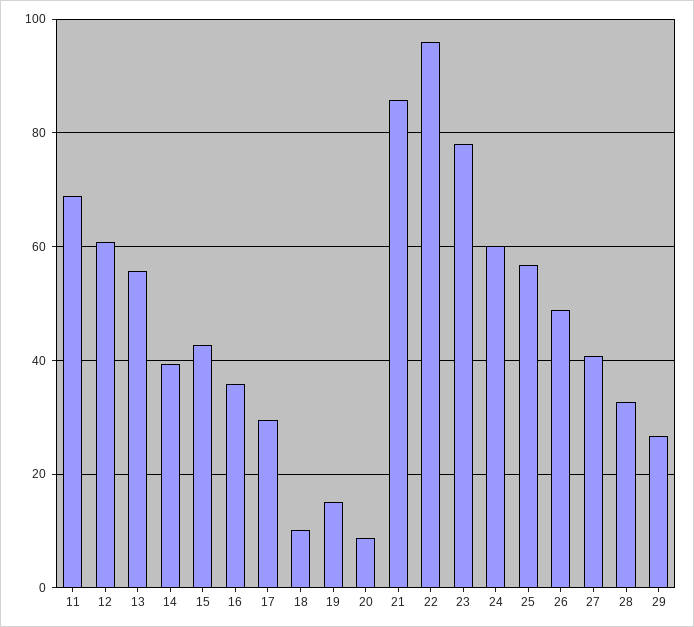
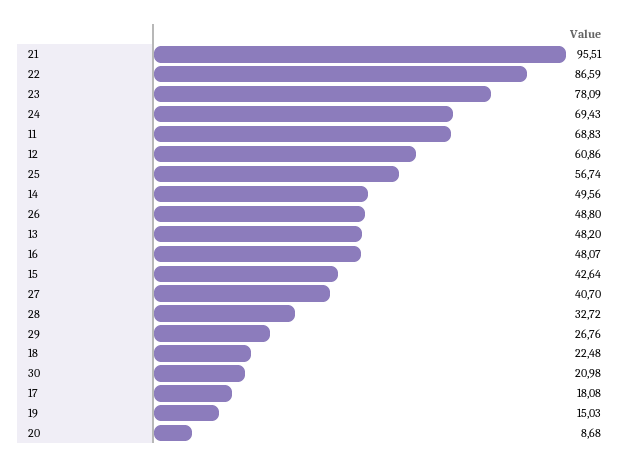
  {
    "11": 68.83,
    "12": 60.86,
-   "13": 56,
+   "13": 48.2,
-   "14": 40,
+   "14": 49.56,
    "15": 42.64,
-   "16": 36,
+   "16": 48.07,
-   "17": 30,
+   "17": 18.08,
-   "18": 10,
+   "18": 22.48,
    "19": 15.03,
    "20": 8.68,
-   "21": 86,
+   "21": 95.51,
-   "22": 96,
+   "22": 86.59,
    "23": 78.09,
-   "24": 60,
+   "24": 69.43,
    "25": 56.74,
    "26": 48.8,
    "27": 40.7,
    "28": 32.72,
-   "29": 26.76
+   "29": 26.76,
+   "30": 20.98
  }

